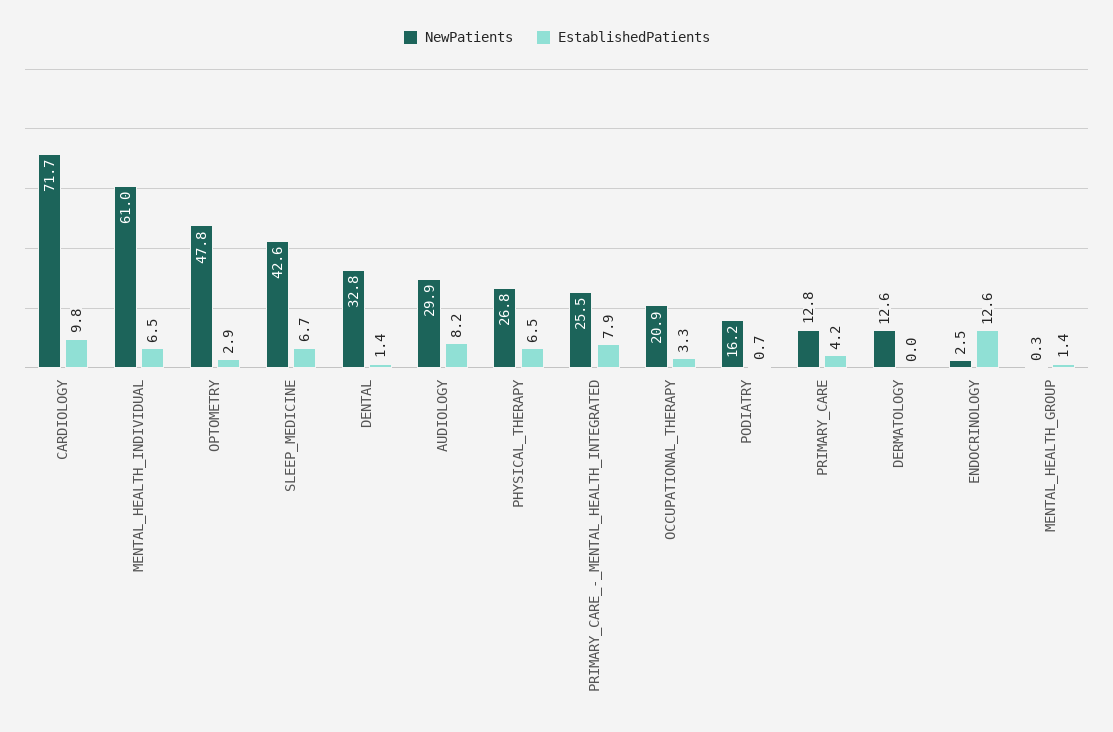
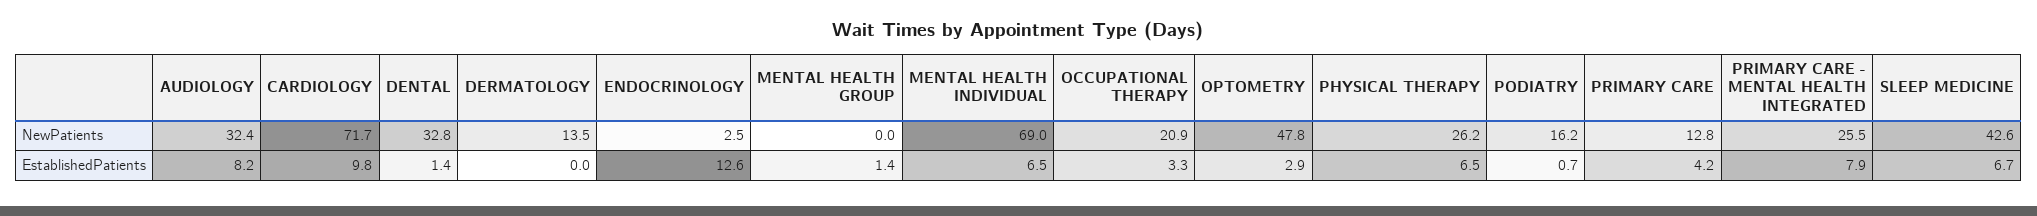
  {
    "NewPatients": {
      "CARDIOLOGY": 71.7,
-     "MENTAL_HEALTH_INDIVIDUAL": 61,
+     "MENTAL_HEALTH_INDIVIDUAL": 69,
      "OPTOMETRY": 47.8,
      "SLEEP_MEDICINE": 42.6,
      "DENTAL": 32.8,
-     "AUDIOLOGY": 29.9,
+     "AUDIOLOGY": 32.4,
-     "PHYSICAL_THERAPY": 26.8,
+     "PHYSICAL_THERAPY": 26.2,
      "PRIMARY_CARE_-_MENTAL_HEALTH_INTEGRATED": 25.5,
      "OCCUPATIONAL_THERAPY": 20.9,
      "PODIATRY": 16.2,
      "PRIMARY_CARE": 12.8,
-     "DERMATOLOGY": 12.6,
+     "DERMATOLOGY": 13.5,
      "ENDOCRINOLOGY": 2.5,
-     "MENTAL_HEALTH_GROUP": 0.3
+     "MENTAL_HEALTH_GROUP": 0
    },
    "EstablishedPatients": {
      "CARDIOLOGY": 9.8,
      "MENTAL_HEALTH_INDIVIDUAL": 6.5,
      "OPTOMETRY": 2.9,
      "SLEEP_MEDICINE": 6.7,
      "DENTAL": 1.4,
      "AUDIOLOGY": 8.2,
      "PHYSICAL_THERAPY": 6.5,
      "PRIMARY_CARE_-_MENTAL_HEALTH_INTEGRATED": 7.9,
      "OCCUPATIONAL_THERAPY": 3.3,
      "PODIATRY": 0.7,
      "PRIMARY_CARE": 4.2,
      "DERMATOLOGY": 0,
      "ENDOCRINOLOGY": 12.6,
      "MENTAL_HEALTH_GROUP": 1.4
    }
  }

